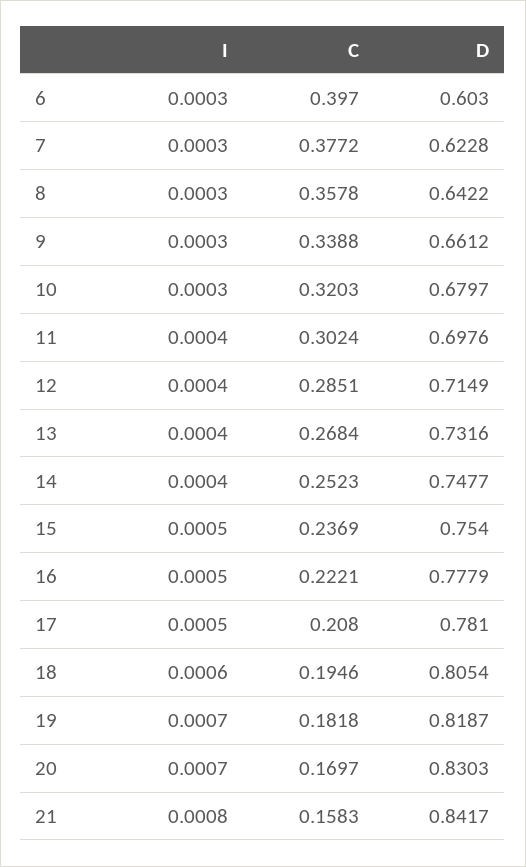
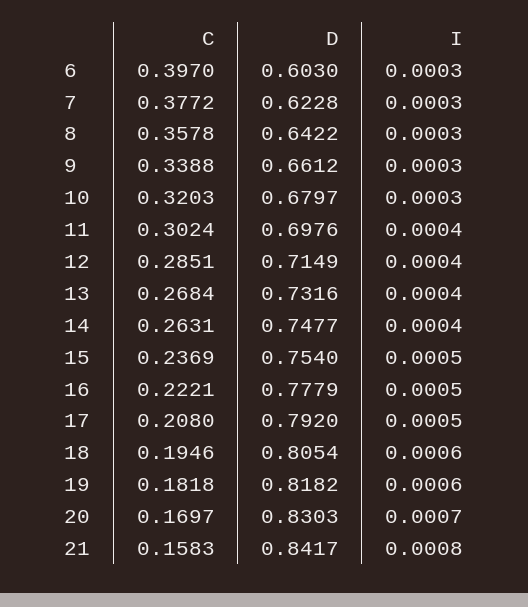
  {
    "I": {
      "6": 0.0003,
      "7": 0.0003,
      "8": 0.0003,
      "9": 0.0003,
      "10": 0.0003,
      "11": 0.0004,
      "12": 0.0004,
      "13": 0.0004,
      "14": 0.0004,
      "15": 0.0005,
      "16": 0.0005,
      "17": 0.0005,
      "18": 0.0006,
-     "19": 0.0007,
+     "19": 0.0006,
      "20": 0.0007,
      "21": 0.0008
    },
    "C": {
      "6": 0.397,
      "7": 0.3772,
      "8": 0.3578,
      "9": 0.3388,
      "10": 0.3203,
      "11": 0.3024,
      "12": 0.2851,
      "13": 0.2684,
-     "14": 0.2523,
+     "14": 0.2631,
      "15": 0.2369,
      "16": 0.2221,
      "17": 0.208,
      "18": 0.1946,
      "19": 0.1818,
      "20": 0.1697,
      "21": 0.1583
    },
    "D": {
      "6": 0.603,
      "7": 0.6228,
      "8": 0.6422,
      "9": 0.6612,
      "10": 0.6797,
      "11": 0.6976,
      "12": 0.7149,
      "13": 0.7316,
      "14": 0.7477,
      "15": 0.754,
      "16": 0.7779,
-     "17": 0.781,
+     "17": 0.792,
      "18": 0.8054,
-     "19": 0.8187,
+     "19": 0.8182,
      "20": 0.8303,
      "21": 0.8417
    }
  }

